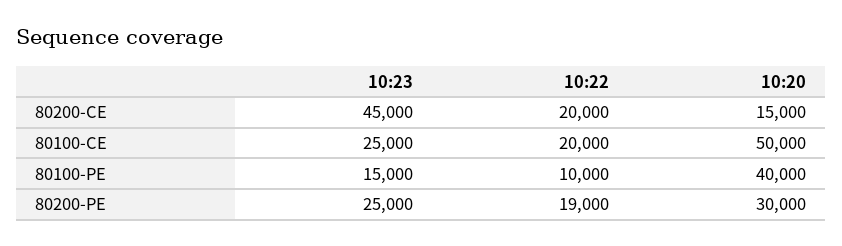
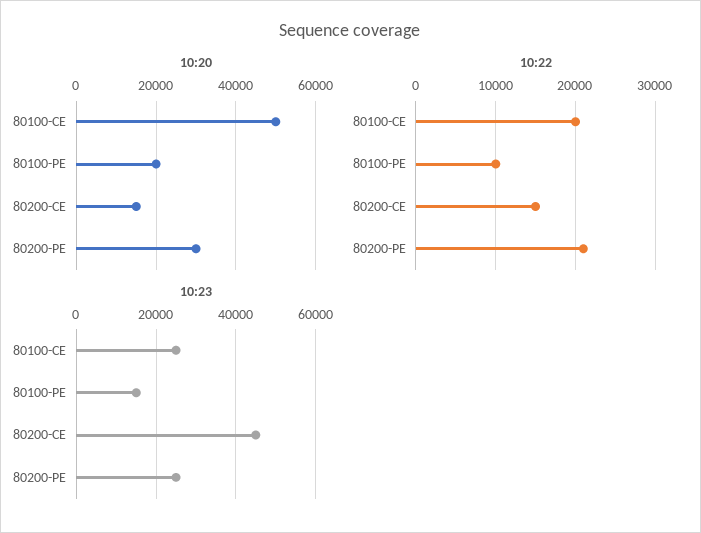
  {
    "10:23": {
      "80200-CE": 45000,
      "80100-CE": 25000,
      "80100-PE": 15000,
      "80200-PE": 25000
    },
    "10:22": {
-     "80200-CE": 20000,
+     "80200-CE": 15000,
      "80100-CE": 20000,
      "80100-PE": 10000,
-     "80200-PE": 19000
+     "80200-PE": 21000
    },
    "10:20": {
      "80200-CE": 15000,
      "80100-CE": 50000,
-     "80100-PE": 40000,
+     "80100-PE": 20000,
      "80200-PE": 30000
    }
  }

